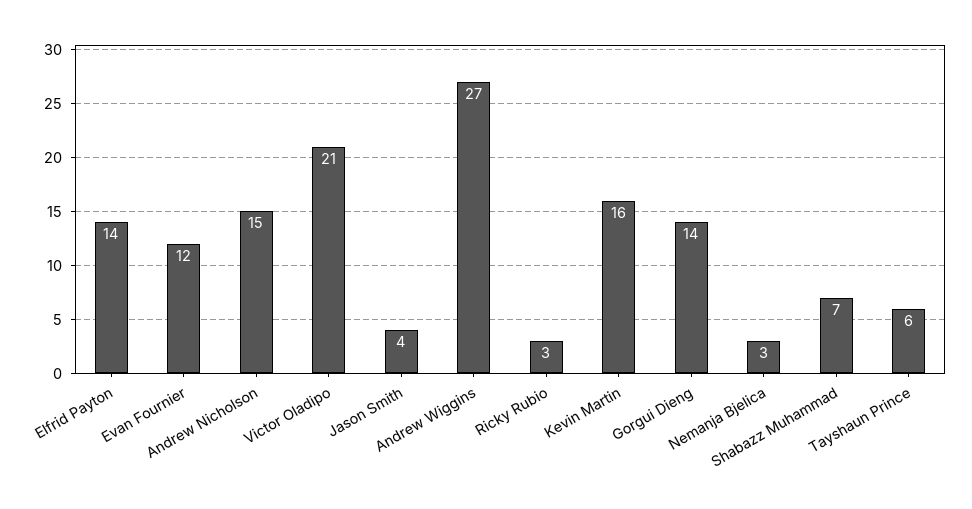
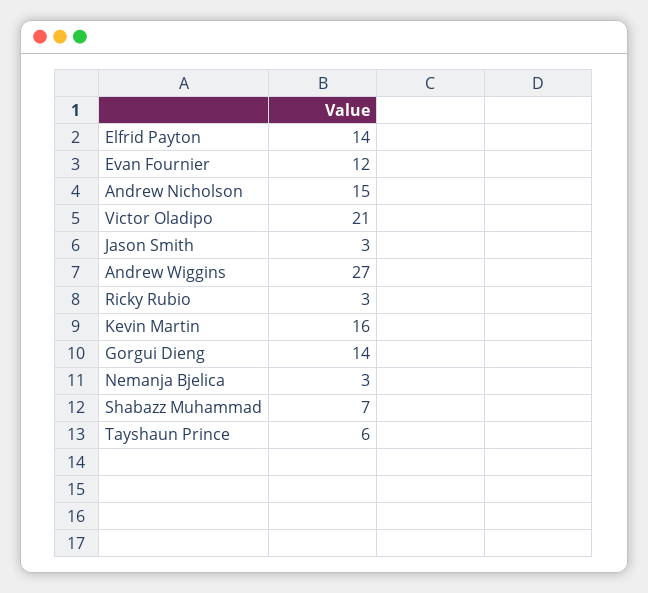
  {
    "Elfrid Payton": 14,
    "Evan Fournier": 12,
    "Andrew Nicholson": 15,
    "Victor Oladipo": 21,
-   "Jason Smith": 4,
+   "Jason Smith": 3,
    "Andrew Wiggins": 27,
    "Ricky Rubio": 3,
    "Kevin Martin": 16,
    "Gorgui Dieng": 14,
    "Nemanja Bjelica": 3,
    "Shabazz Muhammad": 7,
    "Tayshaun Prince": 6
  }

